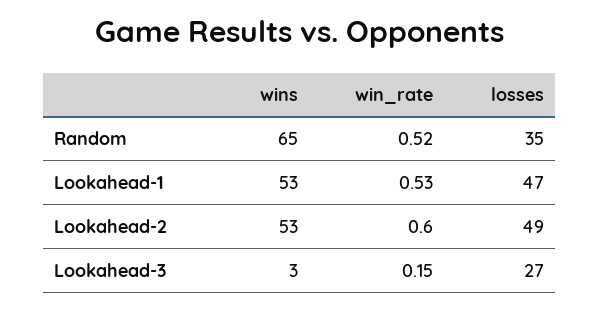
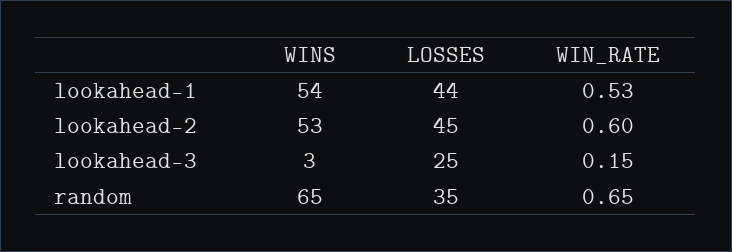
  {
    "wins": {
      "Random": 65,
-     "Lookahead-1": 53,
+     "Lookahead-1": 54,
      "Lookahead-2": 53,
      "Lookahead-3": 3
    },
    "win_rate": {
-     "Random": 0.52,
+     "Random": 0.65,
      "Lookahead-1": 0.53,
      "Lookahead-2": 0.6,
      "Lookahead-3": 0.15
    },
    "losses": {
      "Random": 35,
-     "Lookahead-1": 47,
+     "Lookahead-1": 44,
-     "Lookahead-2": 49,
+     "Lookahead-2": 45,
-     "Lookahead-3": 27
+     "Lookahead-3": 25
    }
  }

